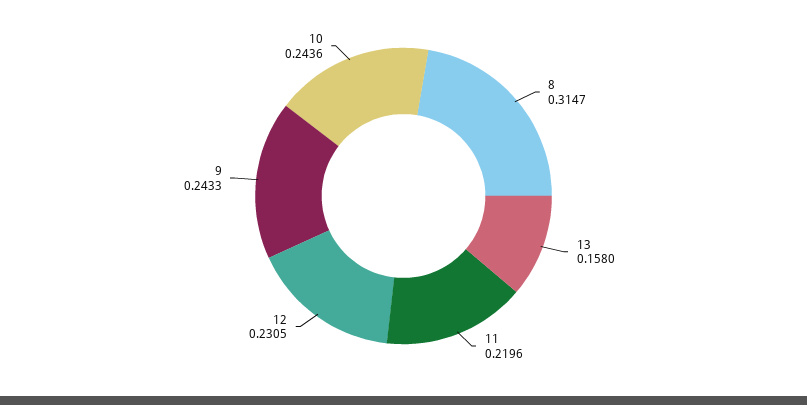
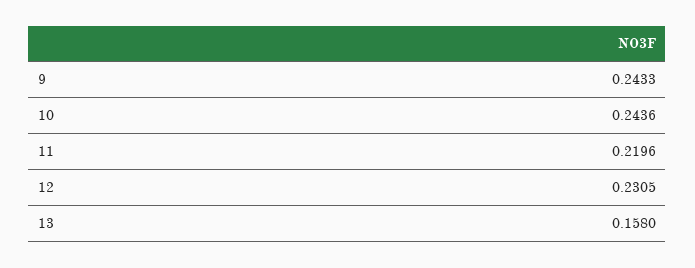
  {
-   "8": 0.3147,
    "13": 0.158,
    "11": 0.2196,
    "12": 0.2305,
    "9": 0.2433,
    "10": 0.2436
  }

